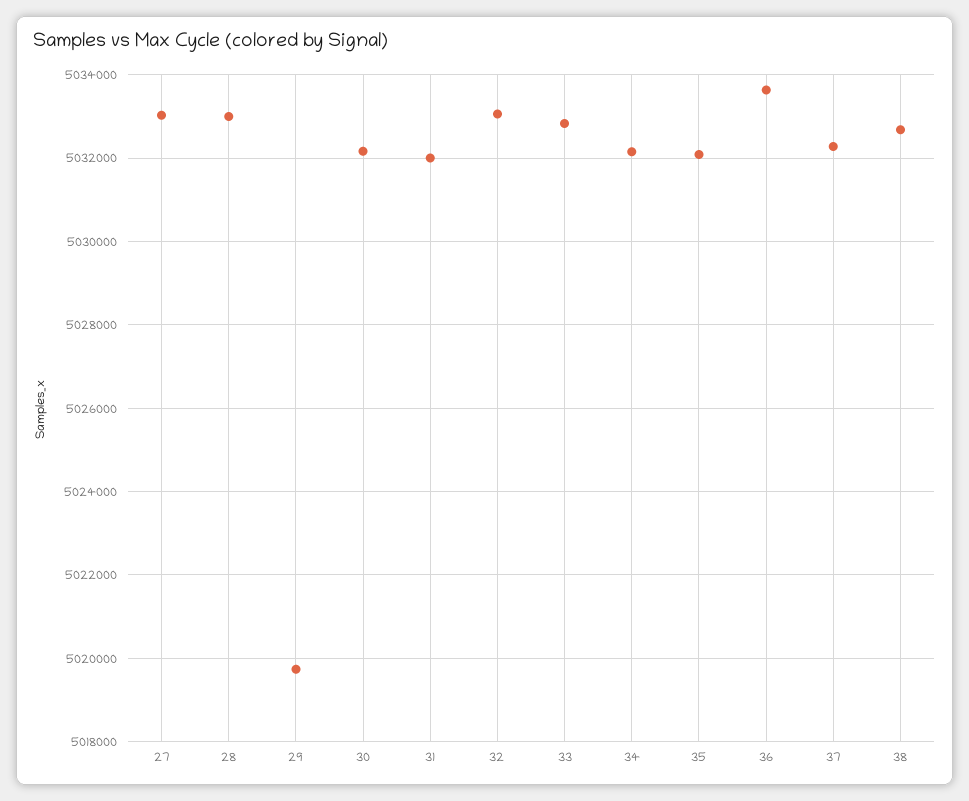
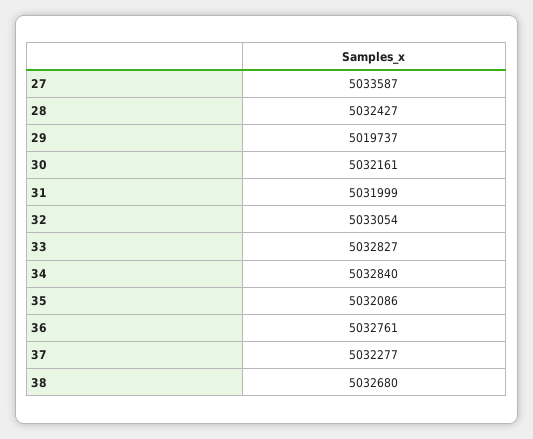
  {
-   "27": 5033000,
+   "27": 5033587,
-   "28": 5033000,
+   "28": 5032427,
    "29": 5019737,
    "30": 5032161,
    "31": 5031999,
    "32": 5033054,
    "33": 5032827,
-   "34": 5032200,
+   "34": 5032840,
    "35": 5032086,
-   "36": 5033600,
+   "36": 5032761,
    "37": 5032277,
    "38": 5032680
  }

